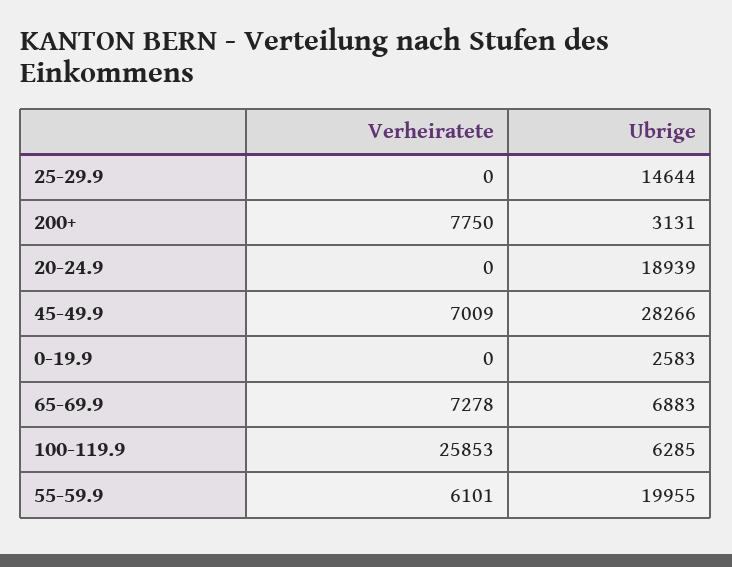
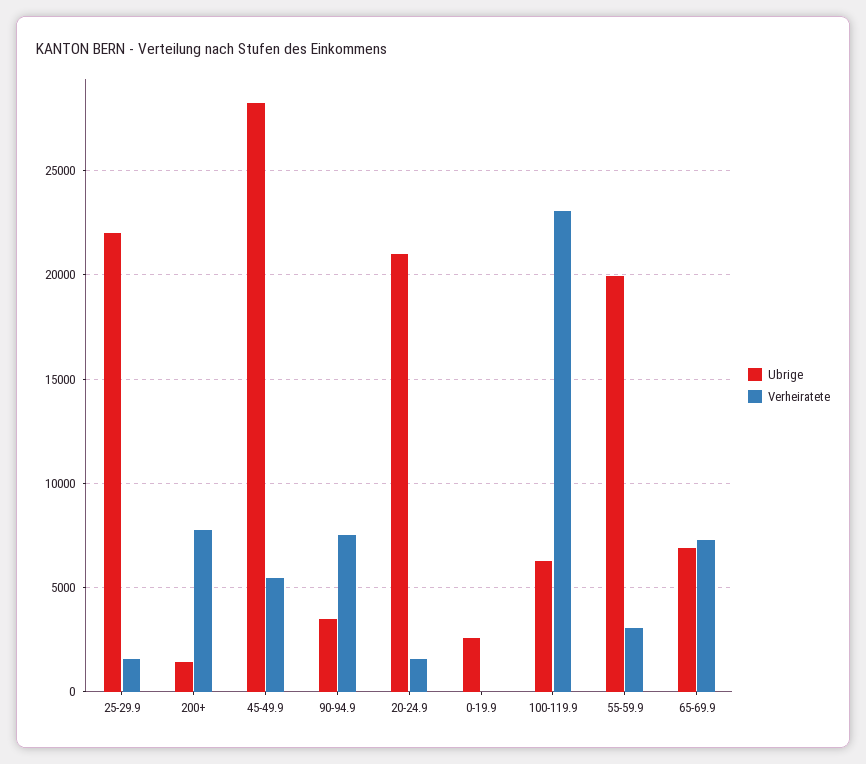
  {
    "Verheiratete": {
-     "25-29.9": 0,
+     "25-29.9": 1500,
      "200+": 7750,
-     "20-24.9": 0,
+     "20-24.9": 1500,
-     "45-49.9": 7009,
+     "45-49.9": 5500,
      "0-19.9": 0,
      "65-69.9": 7278,
-     "100-119.9": 25853,
+     "100-119.9": 23000,
-     "55-59.9": 6101
+     "55-59.9": 3000,
+     "90-94.9": 7500
    },
    "Ubrige": {
-     "25-29.9": 14644,
+     "25-29.9": 22000,
-     "200+": 3131,
+     "200+": 1500,
-     "20-24.9": 18939,
+     "20-24.9": 21000,
      "45-49.9": 28266,
      "0-19.9": 2583,
      "65-69.9": 6883,
      "100-119.9": 6285,
-     "55-59.9": 19955
+     "55-59.9": 19955,
+     "90-94.9": 3500
    }
  }

